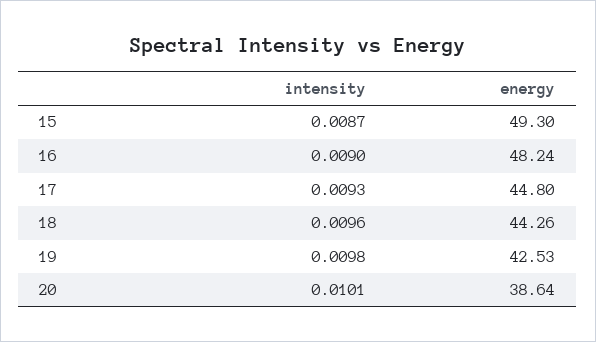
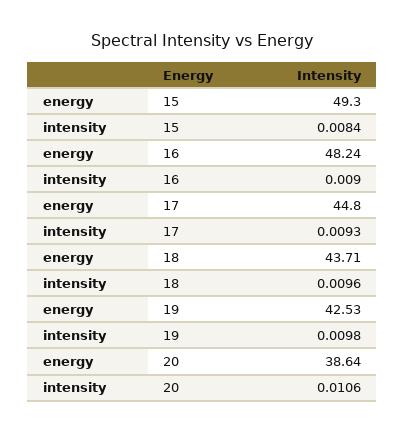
  {
    "intensity": {
-     "15": 0.0087,
+     "15": 0.0084,
      "16": 0.009,
      "17": 0.0093,
      "18": 0.0096,
      "19": 0.0098,
-     "20": 0.0101
+     "20": 0.0106
    },
    "energy": {
      "15": 49.3,
      "16": 48.24,
      "17": 44.8,
-     "18": 44.26,
+     "18": 43.71,
      "19": 42.53,
      "20": 38.64
    }
  }

